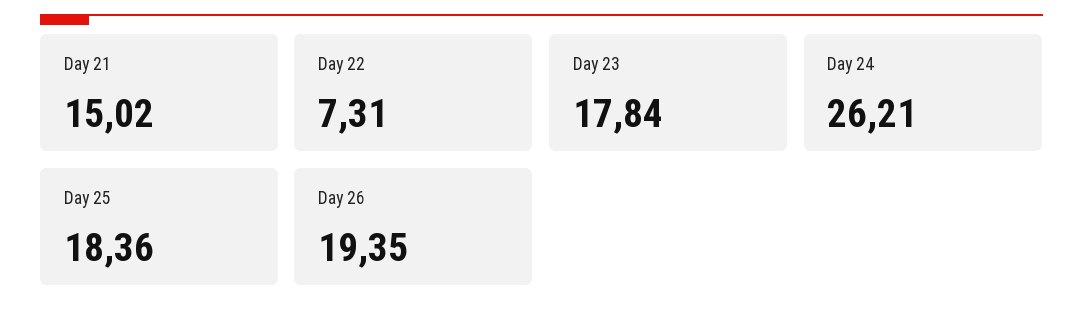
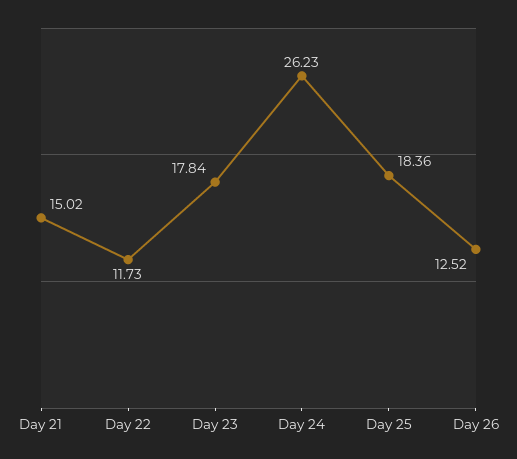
  {
    "Day 21": 15.02,
-   "Day 22": 7.31,
+   "Day 22": 11.73,
    "Day 23": 17.84,
-   "Day 24": 26.21,
+   "Day 24": 26.23,
    "Day 25": 18.36,
-   "Day 26": 19.35
+   "Day 26": 12.52
  }

